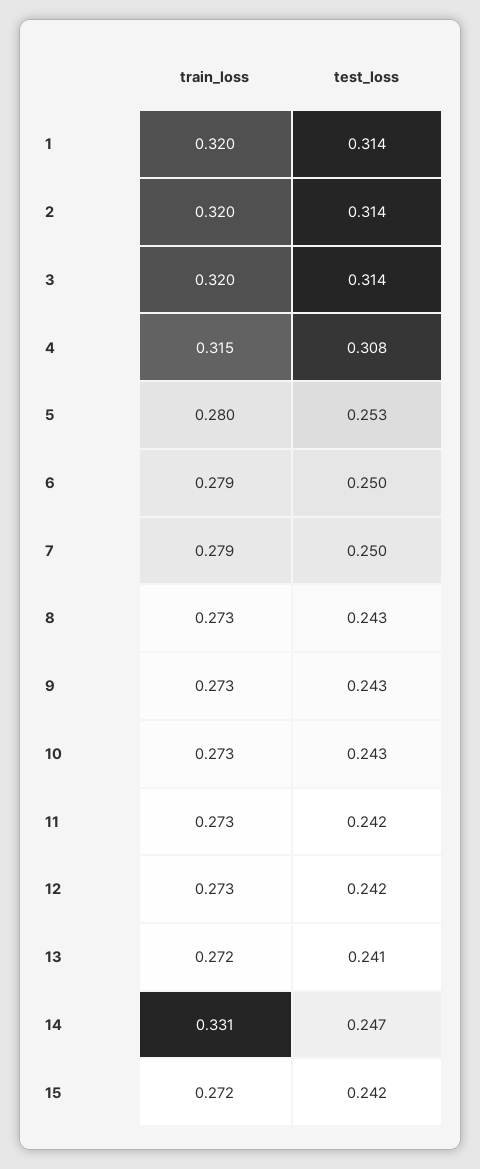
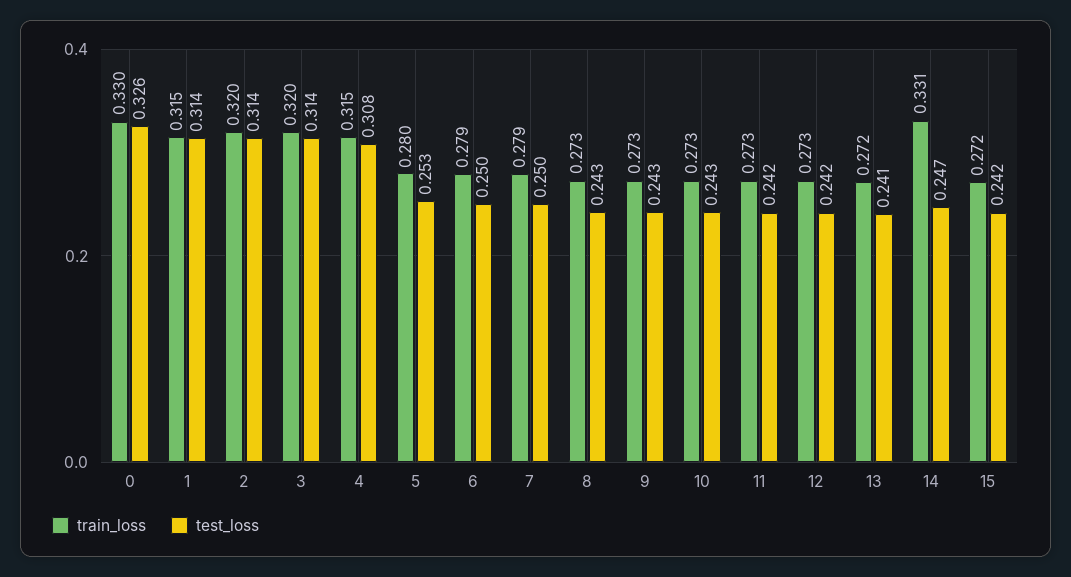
  {
    "train_loss": {
-     "1": 0.32,
+     "1": 0.315,
      "2": 0.32,
      "3": 0.32,
      "4": 0.315,
      "5": 0.28,
      "6": 0.279,
      "7": 0.279,
      "8": 0.273,
      "9": 0.273,
      "10": 0.273,
      "11": 0.273,
      "12": 0.273,
      "13": 0.272,
      "14": 0.331,
-     "15": 0.272
+     "15": 0.272,
+     "0": 0.33
    },
    "test_loss": {
      "1": 0.314,
      "2": 0.314,
      "3": 0.314,
      "4": 0.308,
      "5": 0.253,
      "6": 0.25,
      "7": 0.25,
      "8": 0.243,
      "9": 0.243,
      "10": 0.243,
      "11": 0.242,
      "12": 0.242,
      "13": 0.241,
      "14": 0.247,
-     "15": 0.242
+     "15": 0.242,
+     "0": 0.326
    }
  }

